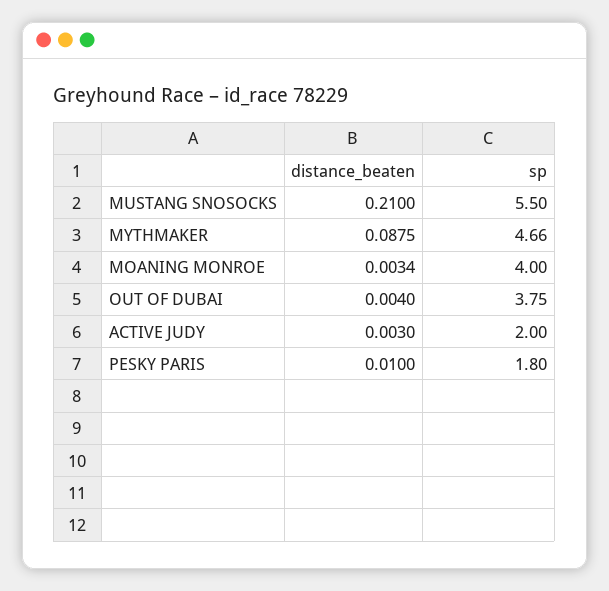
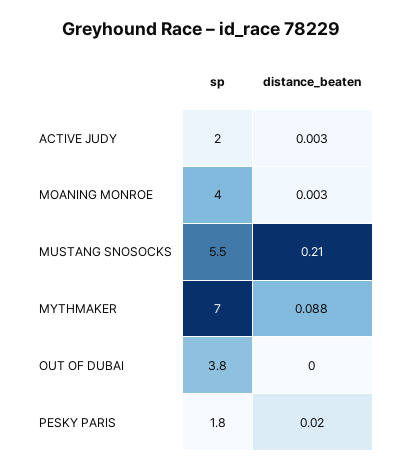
  {
    "distance_beaten": {
      "MUSTANG SNOSOCKS": 0.21,
      "MYTHMAKER": 0.0875,
      "MOANING MONROE": 0.0034,
-     "OUT OF DUBAI": 0.004,
+     "OUT OF DUBAI": 0,
      "ACTIVE JUDY": 0.003,
-     "PESKY PARIS": 0.01
+     "PESKY PARIS": 0.02
    },
    "sp": {
      "MUSTANG SNOSOCKS": 5.5,
-     "MYTHMAKER": 4.66,
+     "MYTHMAKER": 7,
      "MOANING MONROE": 4,
      "OUT OF DUBAI": 3.75,
      "ACTIVE JUDY": 2,
      "PESKY PARIS": 1.8
    }
  }

